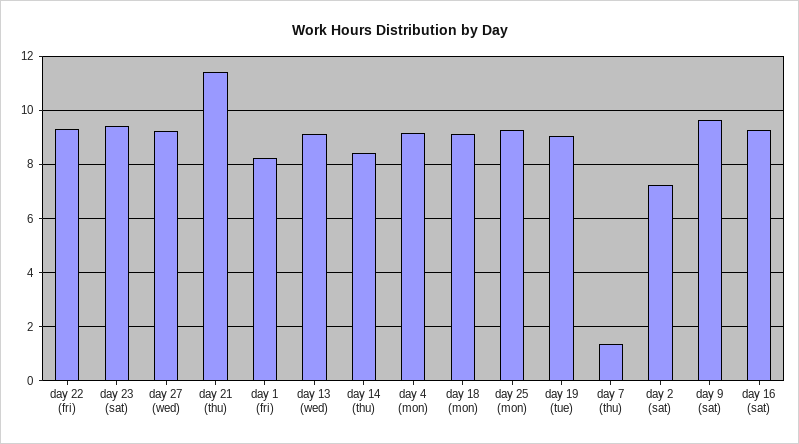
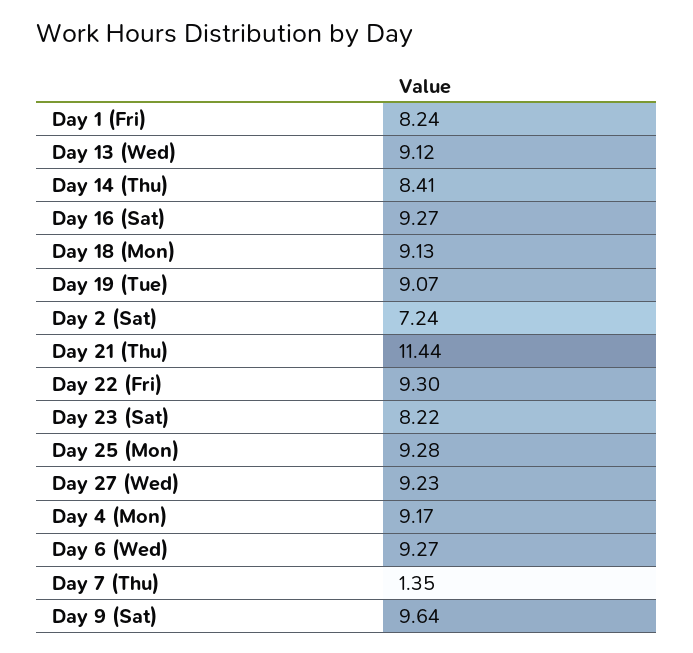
  {
    "day 22 (fri)": 9.3,
-   "day 23 (sat)": 9.5,
+   "day 23 (sat)": 8.22,
    "day 27 (wed)": 9.23,
    "day 21 (thu)": 11.44,
    "day 1 (fri)": 8.24,
    "day 13 (wed)": 9.12,
    "day 14 (thu)": 8.41,
    "day 4 (mon)": 9.17,
    "day 18 (mon)": 9.13,
    "day 25 (mon)": 9.28,
    "day 19 (tue)": 9.07,
    "day 7 (thu)": 1.35,
    "day 2 (sat)": 7.24,
    "day 9 (sat)": 9.64,
-   "day 16 (sat)": 9.27
+   "day 16 (sat)": 9.27,
+   "Day 6 (Wed)": 9.27
  }

